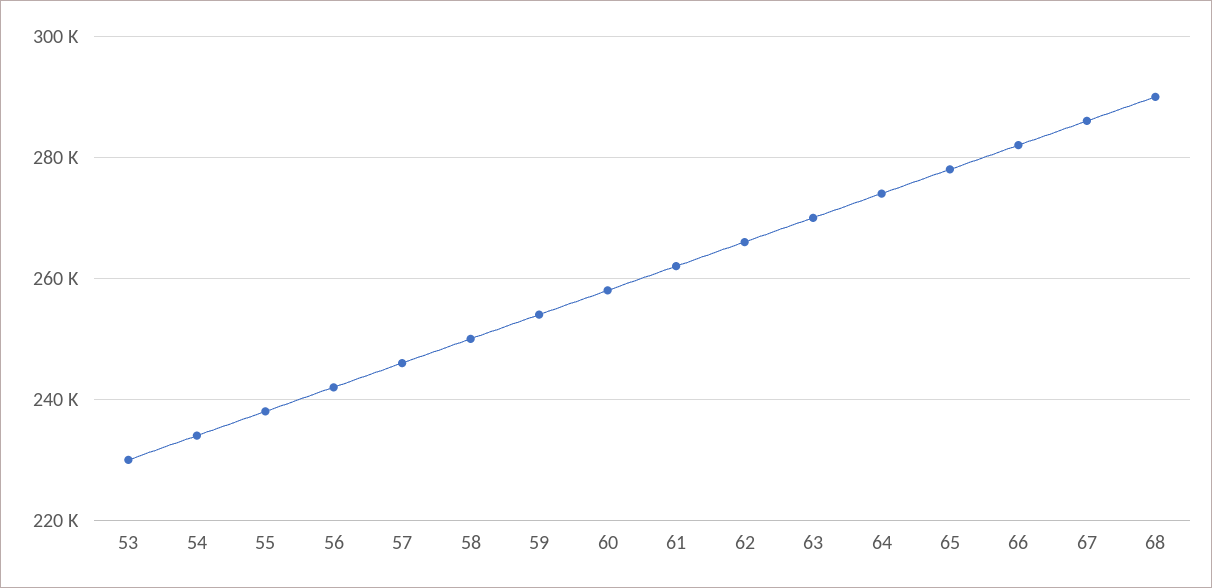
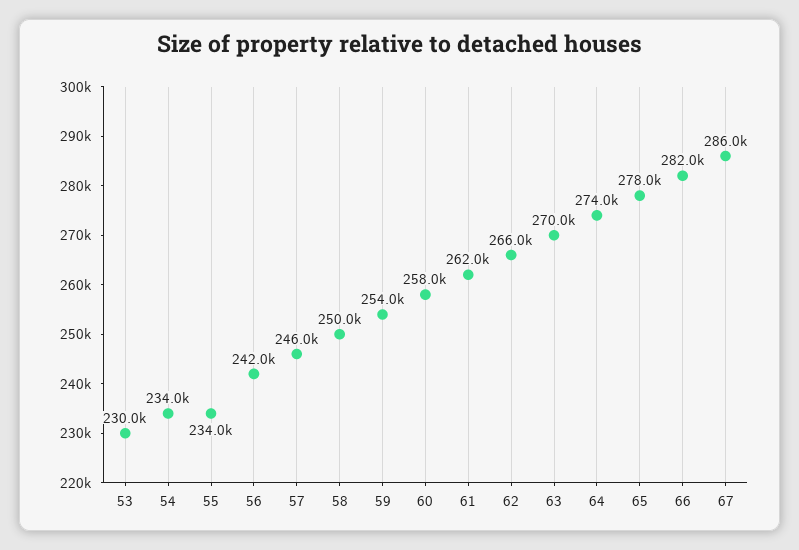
  {
    "53": 230000,
    "54": 234000,
-   "55": 238000,
+   "55": 234000,
    "56": 242000,
    "57": 246000,
    "58": 250000,
    "59": 254000,
    "60": 258000,
    "61": 262000,
    "62": 266000,
    "63": 270000,
    "64": 274000,
    "65": 278000,
    "66": 282000,
-   "67": 286000,
+   "67": 286000
-   "68": 290000
  }

